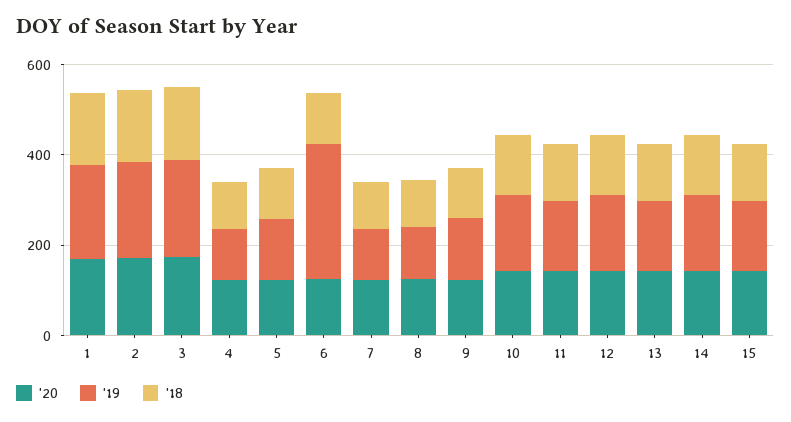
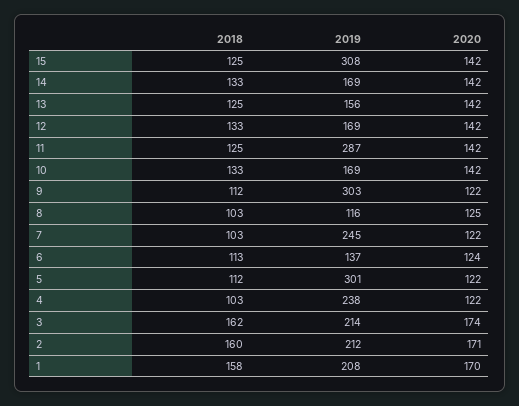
  {
    "'20": {
      "1": 170,
      "2": 171,
      "3": 174,
      "4": 122,
      "5": 122,
      "6": 124,
      "7": 122,
      "8": 125,
      "9": 122,
      "10": 142,
      "11": 142,
      "12": 142,
      "13": 142,
      "14": 142,
      "15": 142
    },
    "'19": {
      "1": 208,
      "2": 212,
      "3": 214,
-     "4": 100,
+     "4": 238,
-     "5": 150,
+     "5": 301,
-     "6": 300,
+     "6": 137,
-     "7": 100,
+     "7": 245,
      "8": 116,
-     "9": 150,
+     "9": 303,
      "10": 169,
-     "11": 150,
+     "11": 287,
      "12": 169,
      "13": 156,
      "14": 169,
-     "15": 150
+     "15": 308
    },
    "'18": {
      "1": 158,
      "2": 160,
      "3": 162,
      "4": 103,
      "5": 112,
      "6": 113,
      "7": 103,
      "8": 103,
      "9": 112,
      "10": 133,
      "11": 125,
      "12": 133,
      "13": 125,
      "14": 133,
      "15": 125
    }
  }

